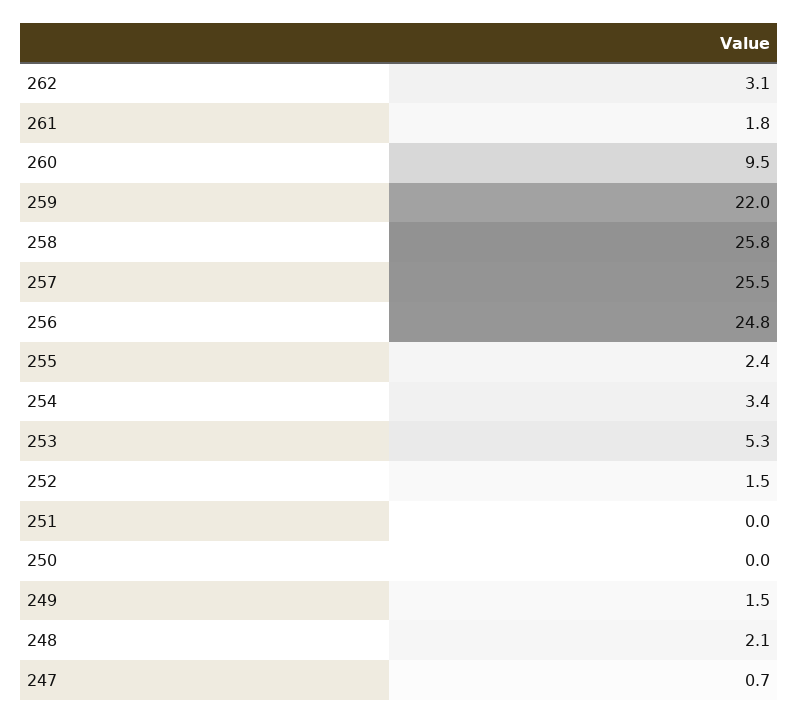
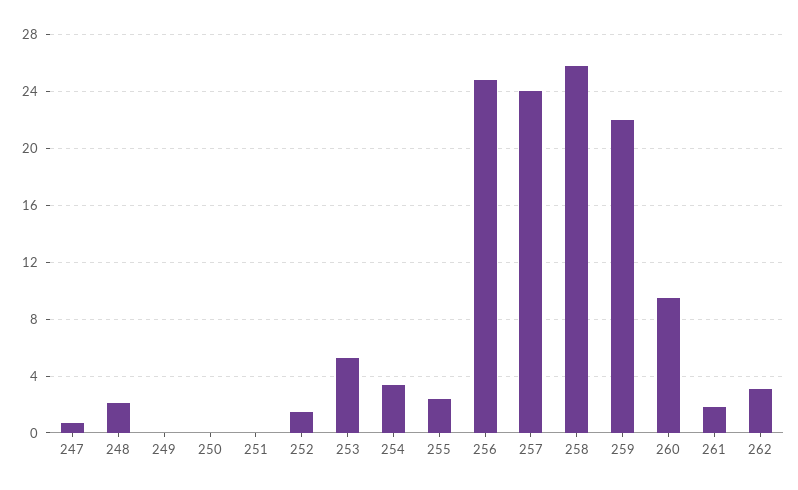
  {
    "262": 3.1,
    "261": 1.8,
    "260": 9.5,
    "259": 22,
    "258": 25.8,
-   "257": 25.5,
+   "257": 24,
    "256": 24.8,
    "255": 2.4,
    "254": 3.4,
    "253": 5.3,
    "252": 1.5,
    "251": 0,
    "250": 0,
-   "249": 1.5,
+   "249": 0,
    "248": 2.1,
    "247": 0.7
  }

